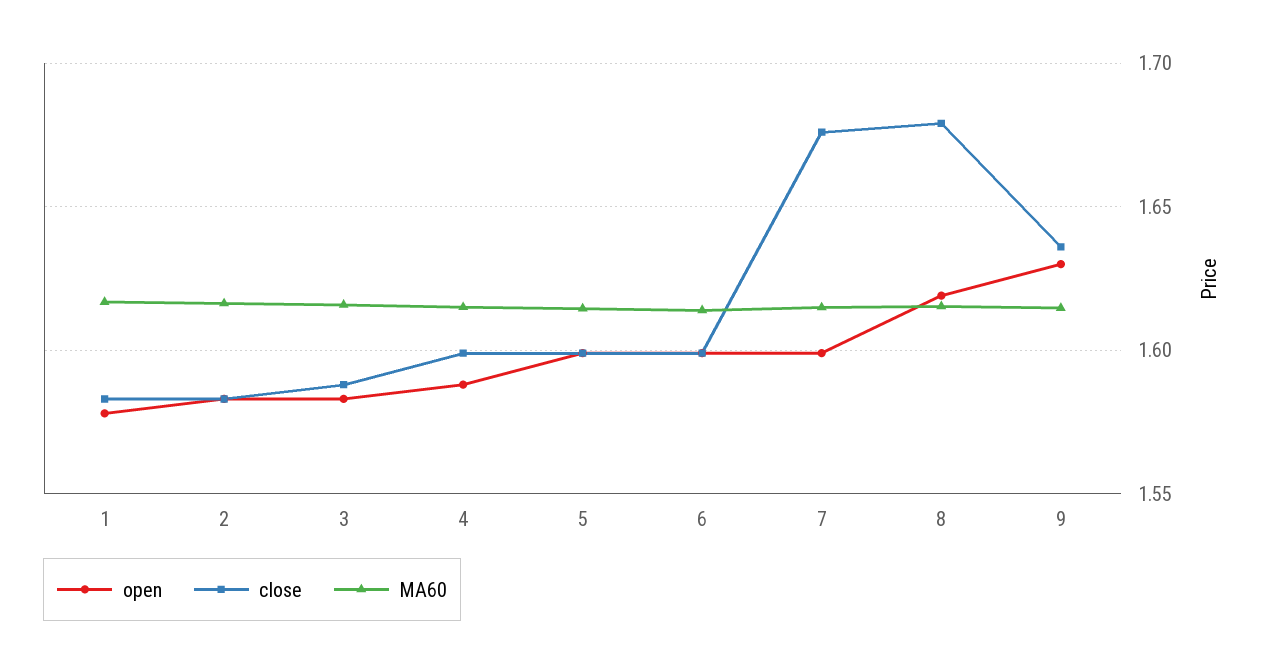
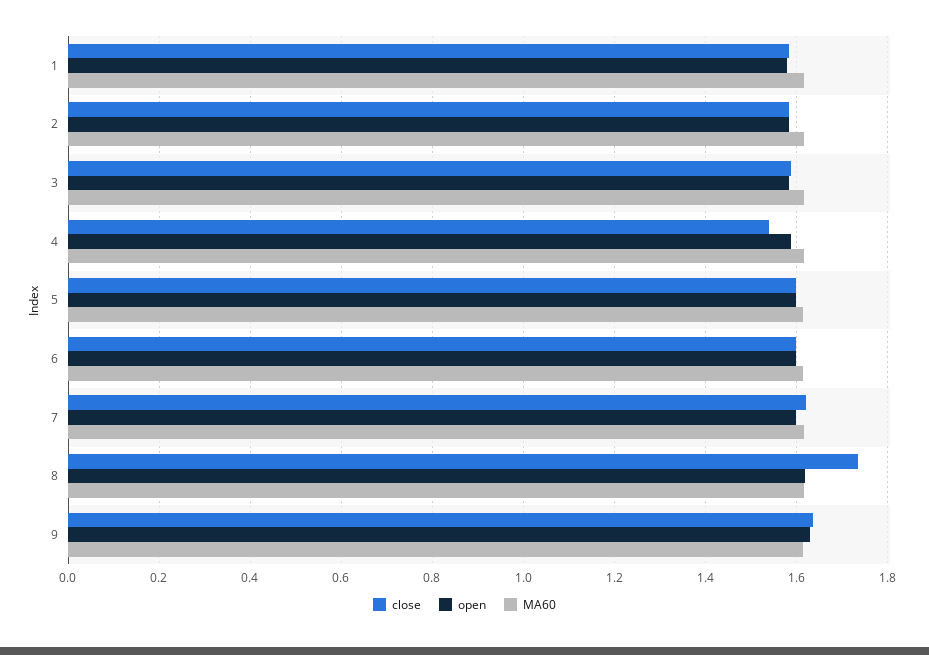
  {
    "open": {
      "1": 1.58,
      "2": 1.585,
      "3": 1.585,
      "4": 1.59,
      "5": 1.6,
      "6": 1.6,
      "7": 1.6,
      "8": 1.62,
      "9": 1.63
    },
    "close": {
      "1": 1.585,
      "2": 1.585,
      "3": 1.59,
-     "4": 1.6,
+     "4": 1.54,
      "5": 1.6,
      "6": 1.6,
-     "7": 1.675,
+     "7": 1.62,
-     "8": 1.68,
+     "8": 1.74,
      "9": 1.635
    },
    "MA60": {
      "1": 1.615,
      "2": 1.615,
      "3": 1.615,
      "4": 1.615,
      "5": 1.615,
      "6": 1.615,
      "7": 1.615,
      "8": 1.615,
      "9": 1.615
    }
  }

